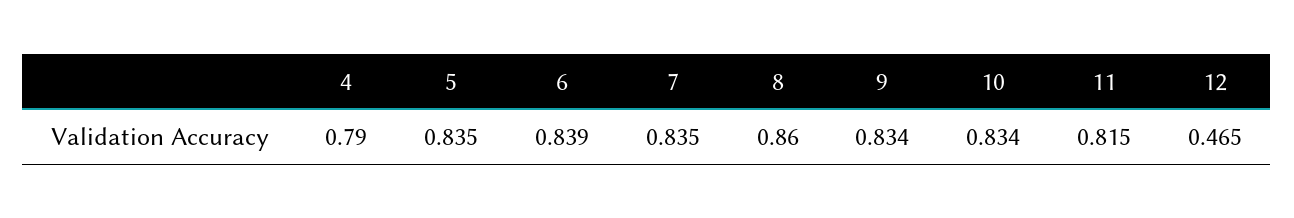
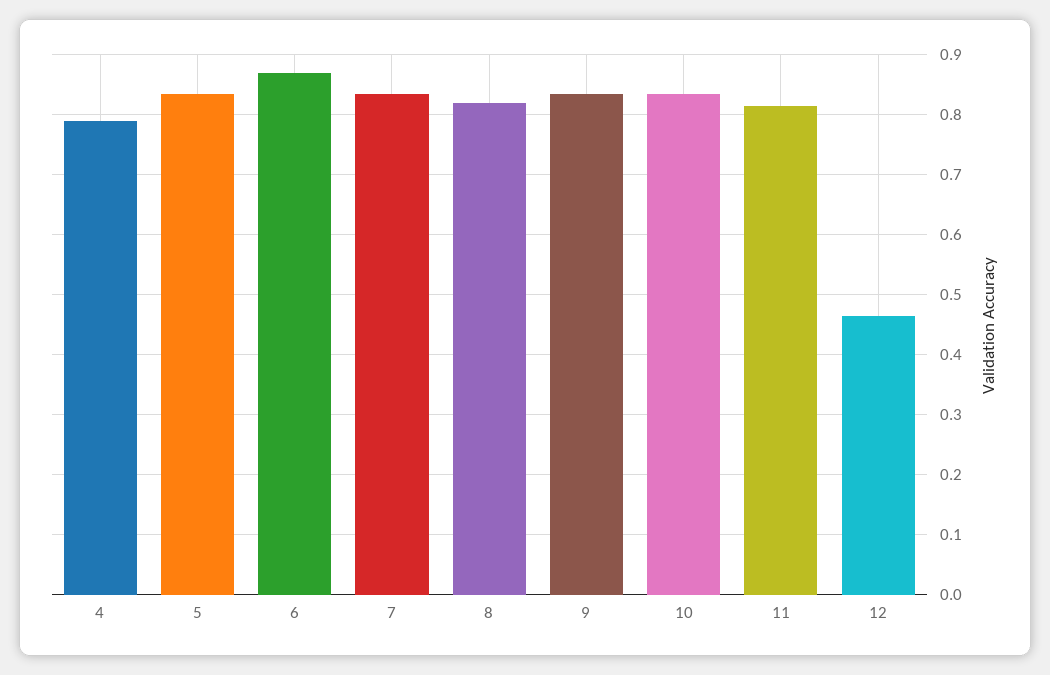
  {
    "4": 0.79,
    "5": 0.835,
-   "6": 0.839,
+   "6": 0.87,
    "7": 0.835,
-   "8": 0.86,
+   "8": 0.82,
    "9": 0.834,
    "10": 0.834,
    "11": 0.815,
    "12": 0.465
  }

